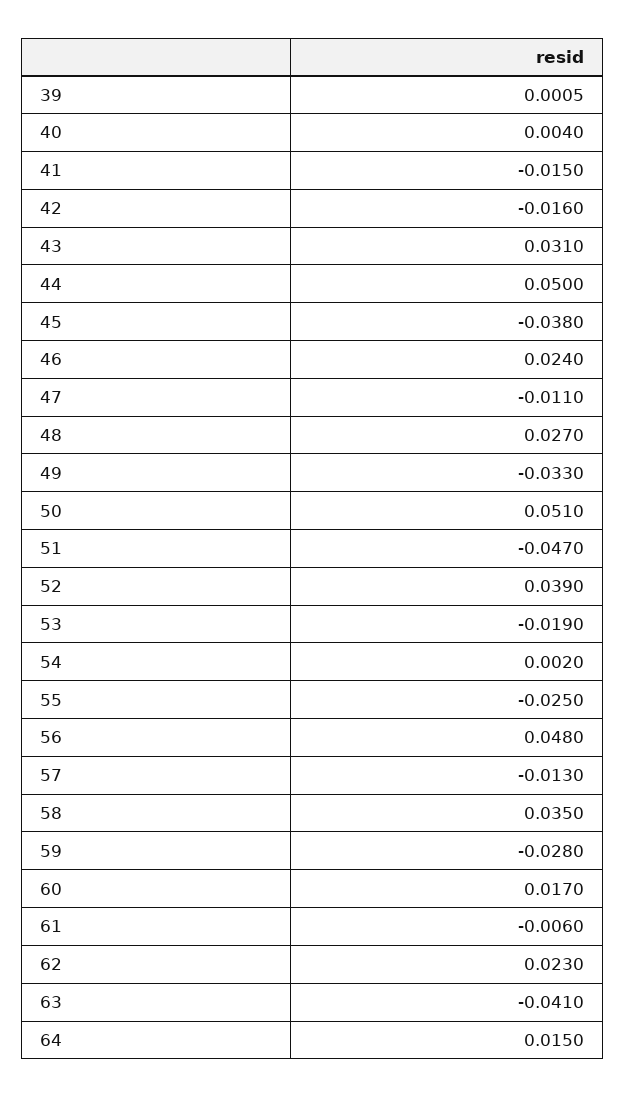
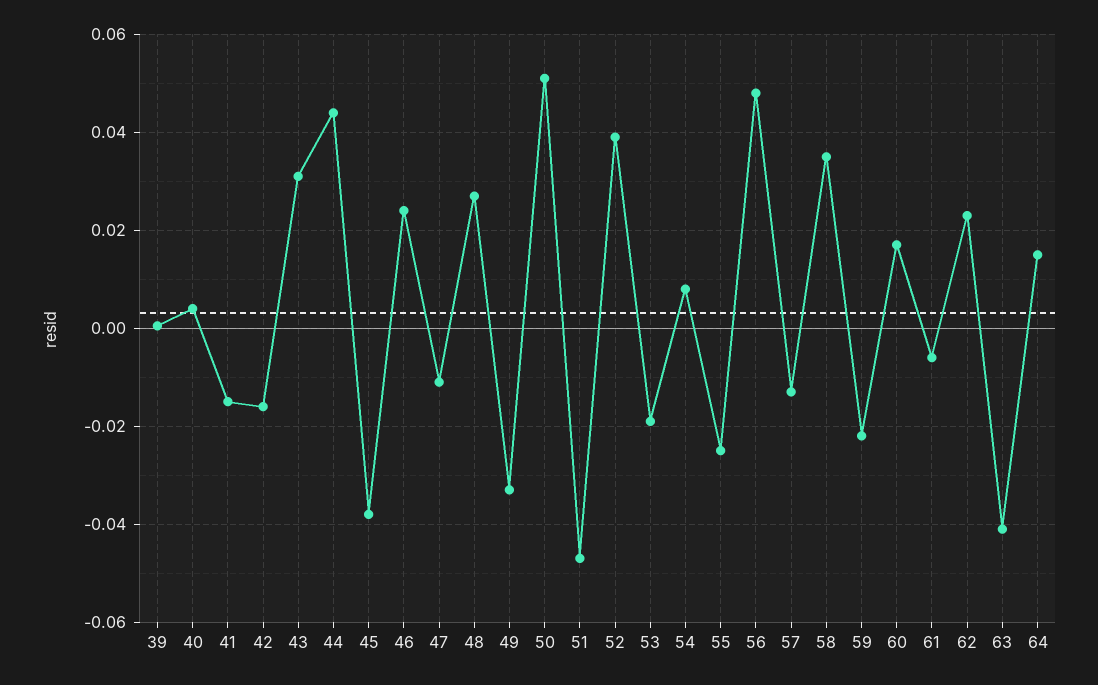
  {
    "39": 0.0005,
    "40": 0.004,
    "41": -0.015,
    "42": -0.016,
    "43": 0.031,
-   "44": 0.05,
+   "44": 0.044,
    "45": -0.038,
    "46": 0.024,
    "47": -0.011,
    "48": 0.027,
    "49": -0.033,
    "50": 0.051,
    "51": -0.047,
    "52": 0.039,
    "53": -0.019,
-   "54": 0.002,
+   "54": 0.008,
    "55": -0.025,
    "56": 0.048,
    "57": -0.013,
    "58": 0.035,
-   "59": -0.028,
+   "59": -0.022,
    "60": 0.017,
    "61": -0.006,
    "62": 0.023,
    "63": -0.041,
    "64": 0.015
  }

